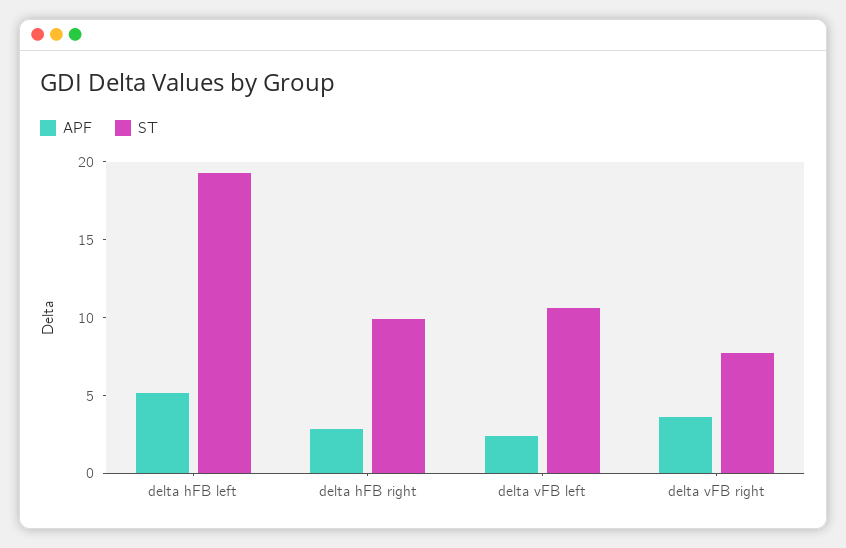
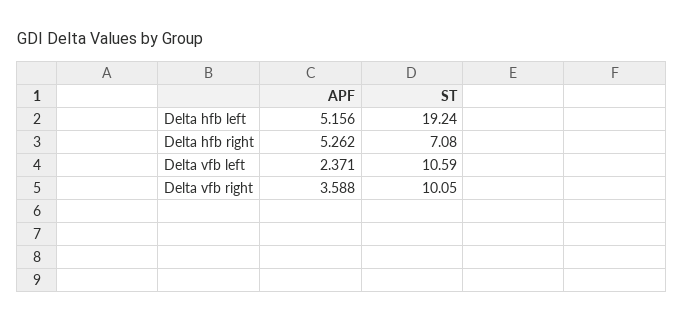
  {
    "APF": {
      "delta hFB left": 5.156,
-     "delta hFB right": 3,
+     "delta hFB right": 5.262,
      "delta vFB left": 2.371,
      "delta vFB right": 3.588
    },
    "ST": {
      "delta hFB left": 19.24,
-     "delta hFB right": 10,
+     "delta hFB right": 7.08,
      "delta vFB left": 10.59,
-     "delta vFB right": 8
+     "delta vFB right": 10.05
    }
  }

